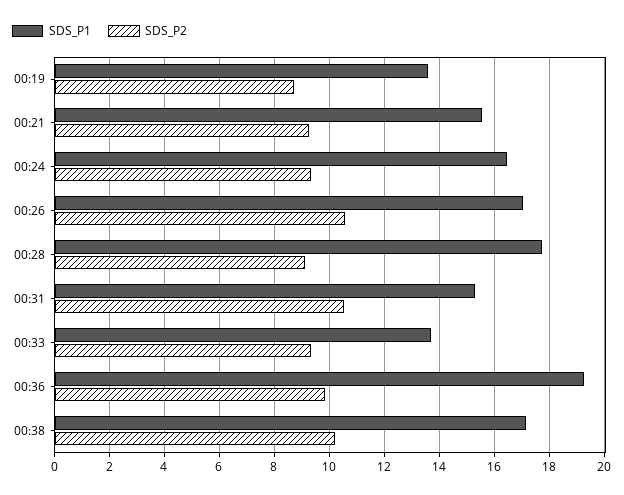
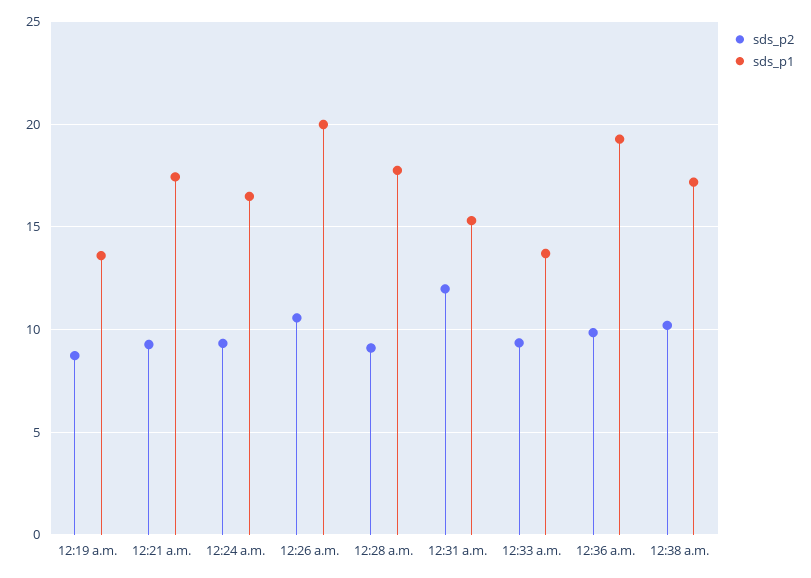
  {
    "SDS_P1": {
      "00:19": 13.5,
-     "00:21": 15.5,
+     "00:21": 17.5,
      "00:24": 16.5,
-     "00:26": 17,
+     "00:26": 20,
      "00:28": 17.75,
      "00:31": 15.25,
      "00:33": 13.75,
      "00:36": 19.25,
      "00:38": 17.25
    },
    "SDS_P2": {
      "00:19": 8.75,
      "00:21": 9.25,
      "00:24": 9.25,
      "00:26": 10.5,
      "00:28": 9,
-     "00:31": 10.5,
+     "00:31": 12,
      "00:33": 9.25,
      "00:36": 9.75,
      "00:38": 10.25
    }
  }

